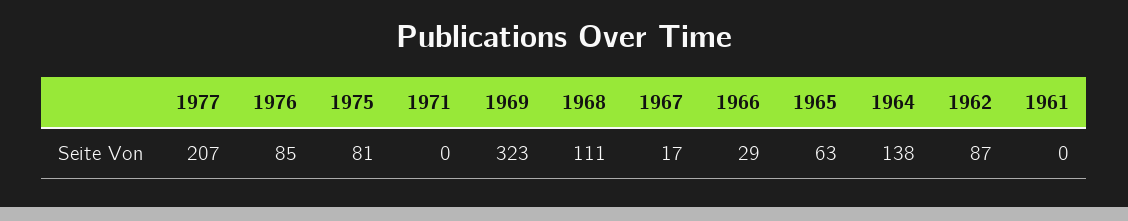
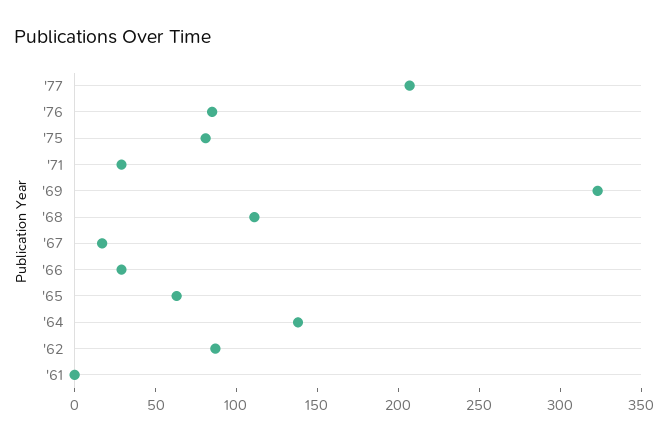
  {
    "1977": 207,
    "1976": 85,
    "1975": 81,
-   "1971": 0,
+   "1971": 30,
    "1969": 323,
    "1968": 111,
    "1967": 17,
    "1966": 29,
    "1965": 63,
    "1964": 138,
    "1962": 87,
    "1961": 0
  }

